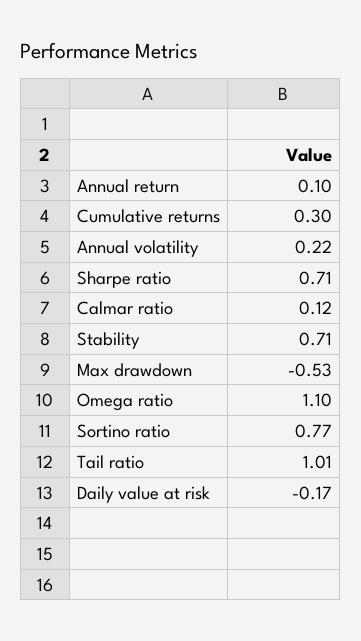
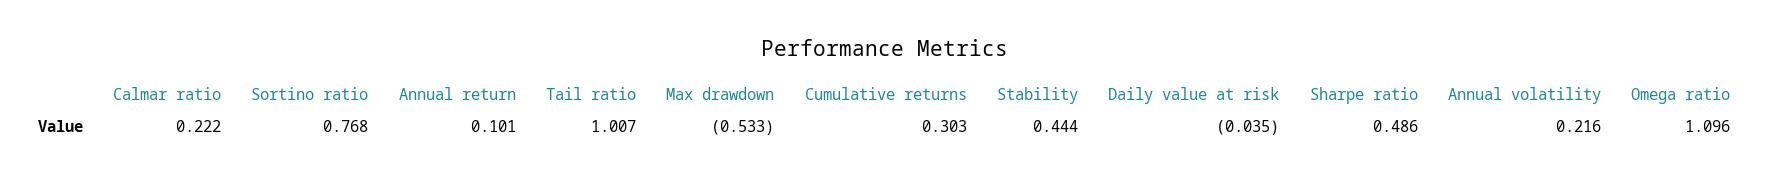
  {
    "Annual return": 0.101,
    "Cumulative returns": 0.303,
    "Annual volatility": 0.216,
-   "Sharpe ratio": 0.71,
+   "Sharpe ratio": 0.486,
-   "Calmar ratio": 0.12,
+   "Calmar ratio": 0.222,
-   "Stability": 0.71,
+   "Stability": 0.444,
    "Max drawdown": -0.533,
    "Omega ratio": 1.096,
    "Sortino ratio": 0.768,
    "Tail ratio": 1.007,
-   "Daily value at risk": -0.17
+   "Daily value at risk": -0.035
  }

